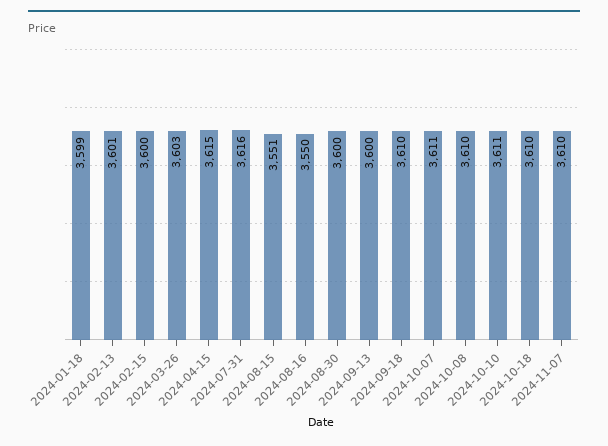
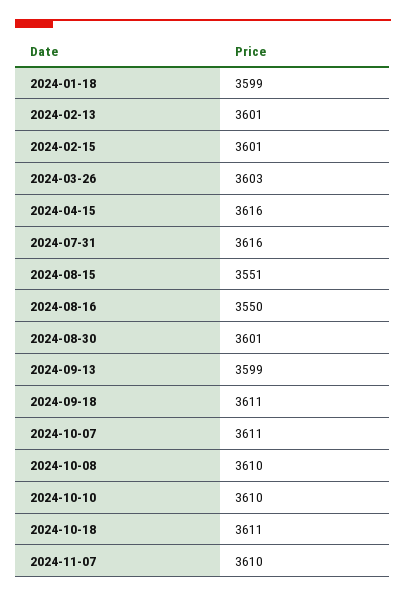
  {
    "2024-01-18": 3599,
    "2024-02-13": 3601,
-   "2024-02-15": 3600,
+   "2024-02-15": 3601,
    "2024-03-26": 3603,
-   "2024-04-15": 3615,
+   "2024-04-15": 3616,
    "2024-07-31": 3616,
    "2024-08-15": 3551,
    "2024-08-16": 3550,
-   "2024-08-30": 3600,
+   "2024-08-30": 3601,
-   "2024-09-13": 3600,
+   "2024-09-13": 3599,
-   "2024-09-18": 3610,
+   "2024-09-18": 3611,
    "2024-10-07": 3611,
    "2024-10-08": 3610,
-   "2024-10-10": 3611,
+   "2024-10-10": 3610,
-   "2024-10-18": 3610,
+   "2024-10-18": 3611,
    "2024-11-07": 3610
  }

